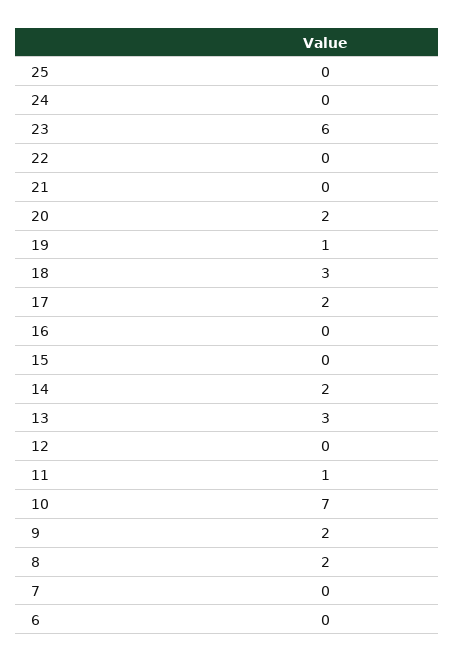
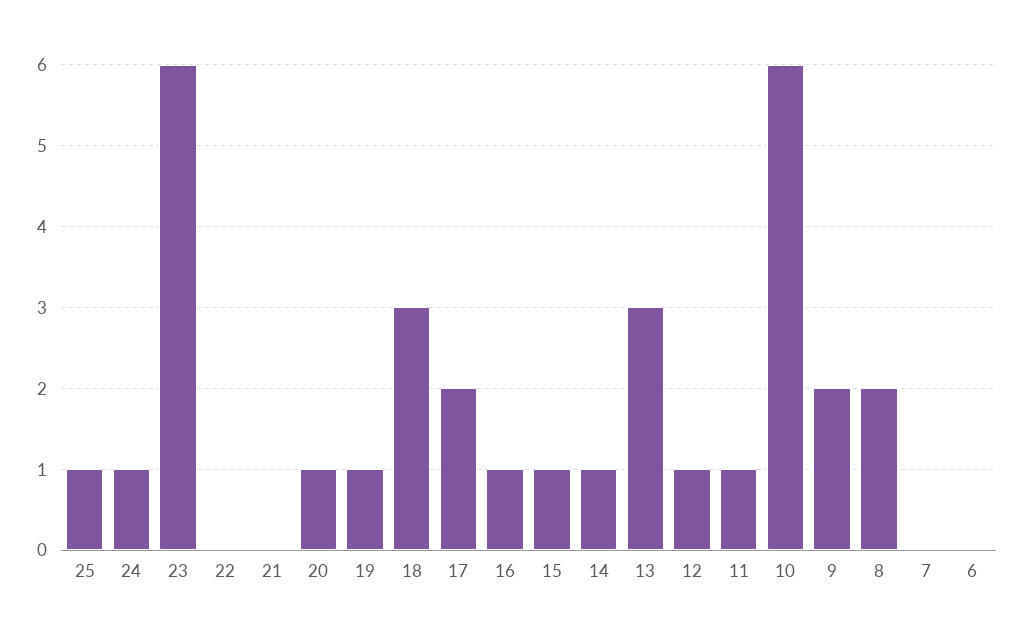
  {
-   "25": 0,
+   "25": 1,
-   "24": 0,
+   "24": 1,
    "23": 6,
    "22": 0,
    "21": 0,
-   "20": 2,
+   "20": 1,
    "19": 1,
    "18": 3,
    "17": 2,
-   "16": 0,
+   "16": 1,
-   "15": 0,
+   "15": 1,
-   "14": 2,
+   "14": 1,
    "13": 3,
-   "12": 0,
+   "12": 1,
    "11": 1,
-   "10": 7,
+   "10": 6,
    "9": 2,
    "8": 2,
    "7": 0,
    "6": 0
  }

